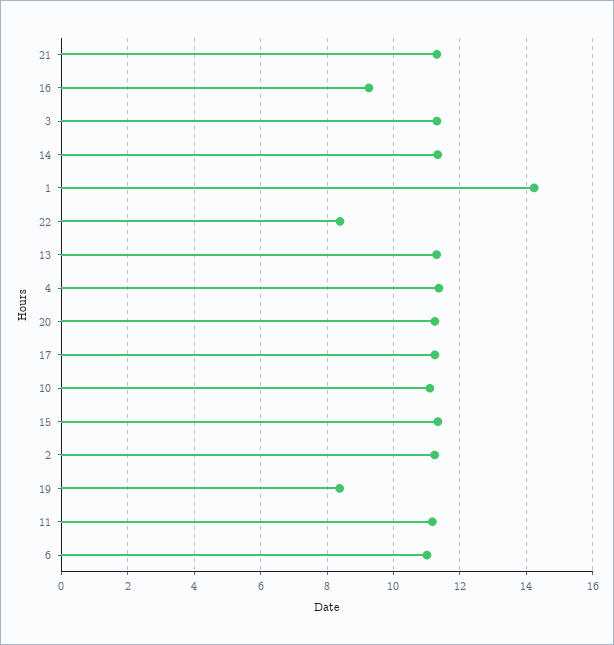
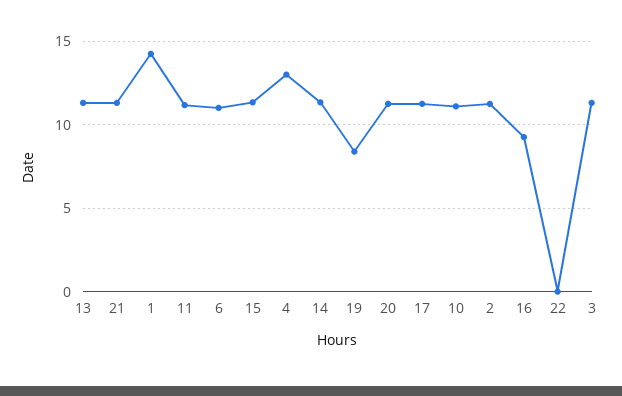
  {
    "21": 11.4,
    "16": 9.2,
    "3": 11.4,
    "14": 11.4,
    "1": 14.2,
-   "22": 8.4,
+   "22": 0,
    "13": 11.4,
-   "4": 11.4,
+   "4": 13,
    "20": 11.2,
    "17": 11.2,
    "10": 11.2,
    "15": 11.4,
    "2": 11.2,
    "19": 8.4,
    "11": 11.2,
    "6": 11
  }

